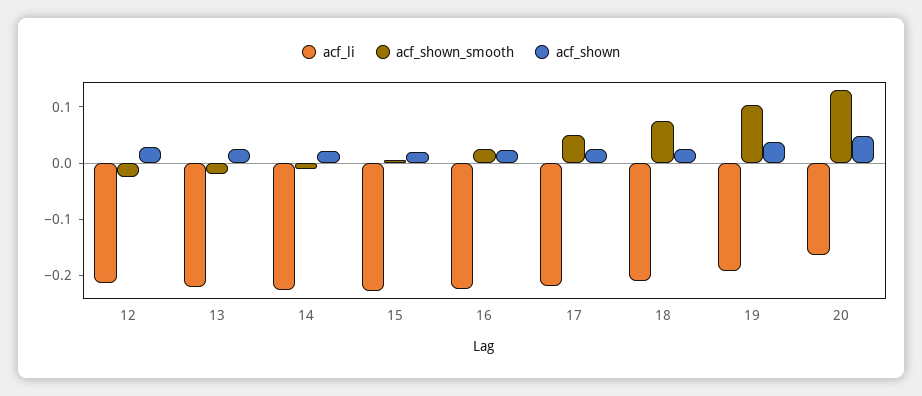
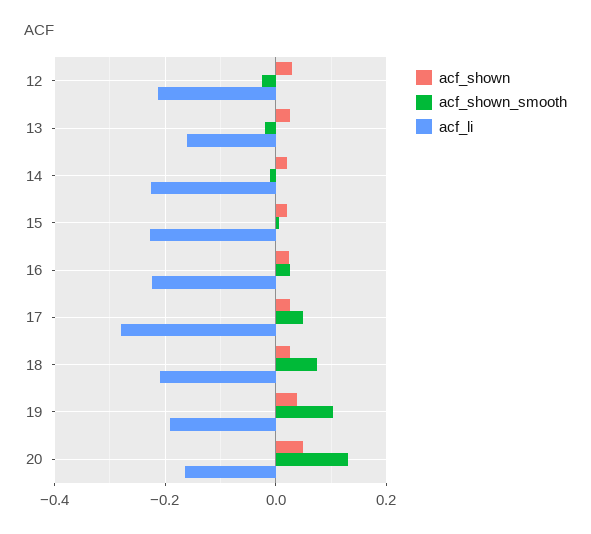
  {
    "acf_li": {
      "12": -0.22,
-     "13": -0.22,
+     "13": -0.16,
      "14": -0.22,
      "15": -0.22,
      "16": -0.22,
-     "17": -0.22,
+     "17": -0.28,
      "18": -0.22,
      "19": -0.2,
      "20": -0.16
    },
    "acf_shown_smooth": {
      "12": -0.02,
      "13": -0.02,
      "14": -0.02,
      "15": 0,
      "16": 0.02,
      "17": 0.06,
      "18": 0.08,
      "19": 0.1,
      "20": 0.14
    },
    "acf_shown": {
      "12": 0.02,
      "13": 0.02,
      "14": 0.02,
      "15": 0.02,
      "16": 0.02,
      "17": 0.02,
      "18": 0.02,
      "19": 0.04,
      "20": 0.04
    }
  }

